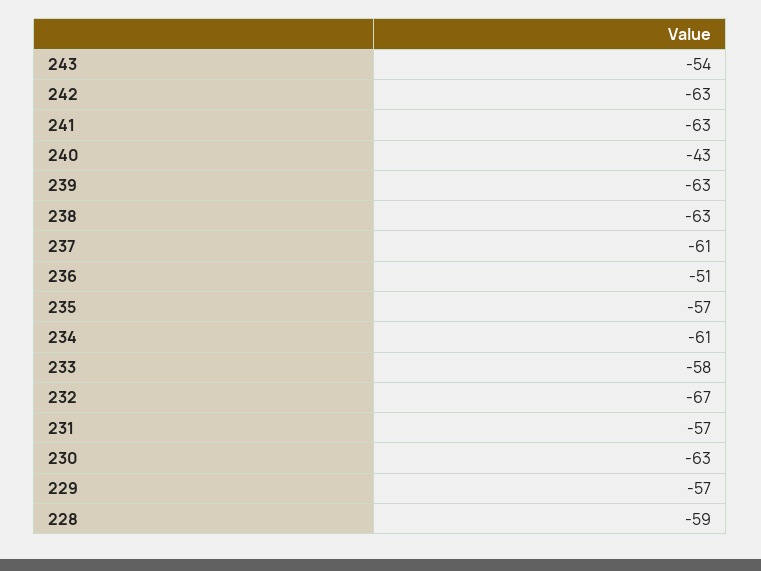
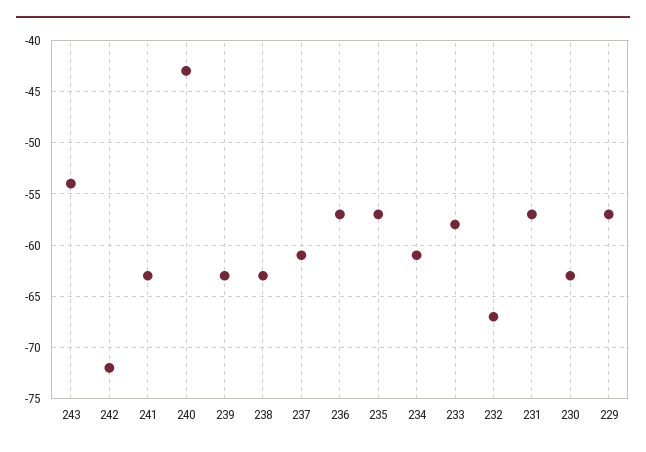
  {
    "243": -54,
-   "242": -63,
+   "242": -72,
    "241": -63,
    "240": -43,
    "239": -63,
    "238": -63,
    "237": -61,
-   "236": -51,
+   "236": -57,
    "235": -57,
    "234": -61,
    "233": -58,
    "232": -67,
    "231": -57,
    "230": -63,
-   "229": -57,
+   "229": -57
-   "228": -59
  }

